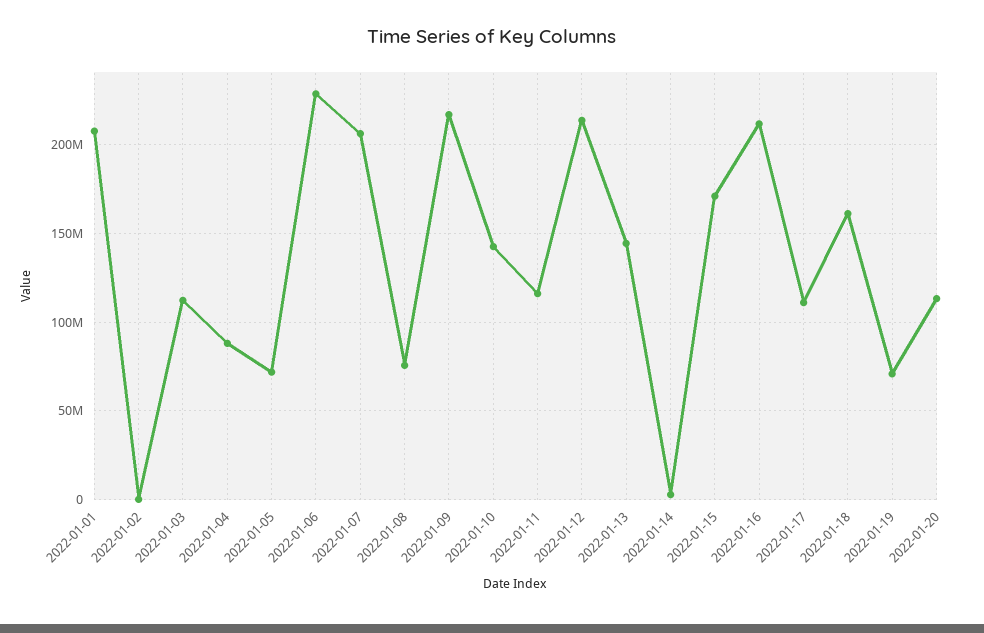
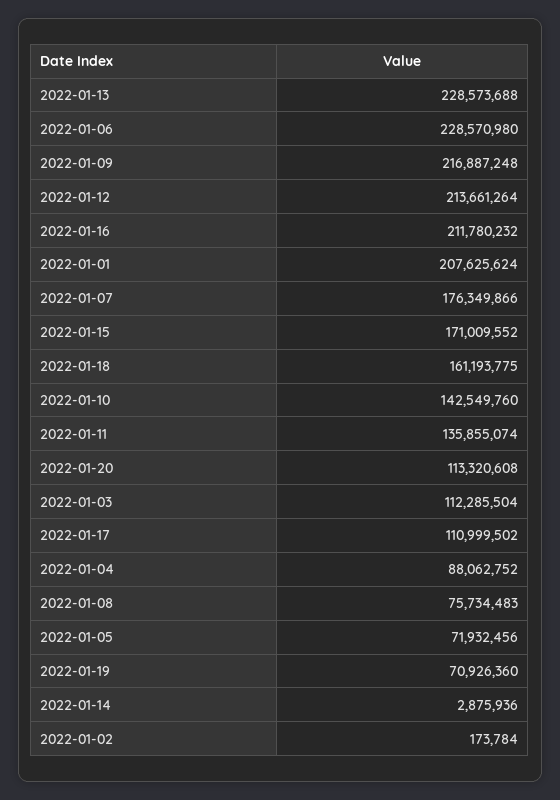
  {
    "2022-01-01": 207625624,
    "2022-01-02": 173784,
    "2022-01-03": 112285504,
    "2022-01-04": 88062752,
    "2022-01-05": 71932456,
    "2022-01-06": 228570980,
-   "2022-01-07": 205000000,
+   "2022-01-07": 176349866,
    "2022-01-08": 75734483,
    "2022-01-09": 216887248,
    "2022-01-10": 142549760,
-   "2022-01-11": 115000000,
+   "2022-01-11": 135855074,
    "2022-01-12": 213661264,
-   "2022-01-13": 145000000,
+   "2022-01-13": 228573688,
    "2022-01-14": 2875936,
    "2022-01-15": 171009552,
    "2022-01-16": 211780232,
    "2022-01-17": 110999502,
    "2022-01-18": 161193775,
    "2022-01-19": 70926360,
    "2022-01-20": 113320608
  }

